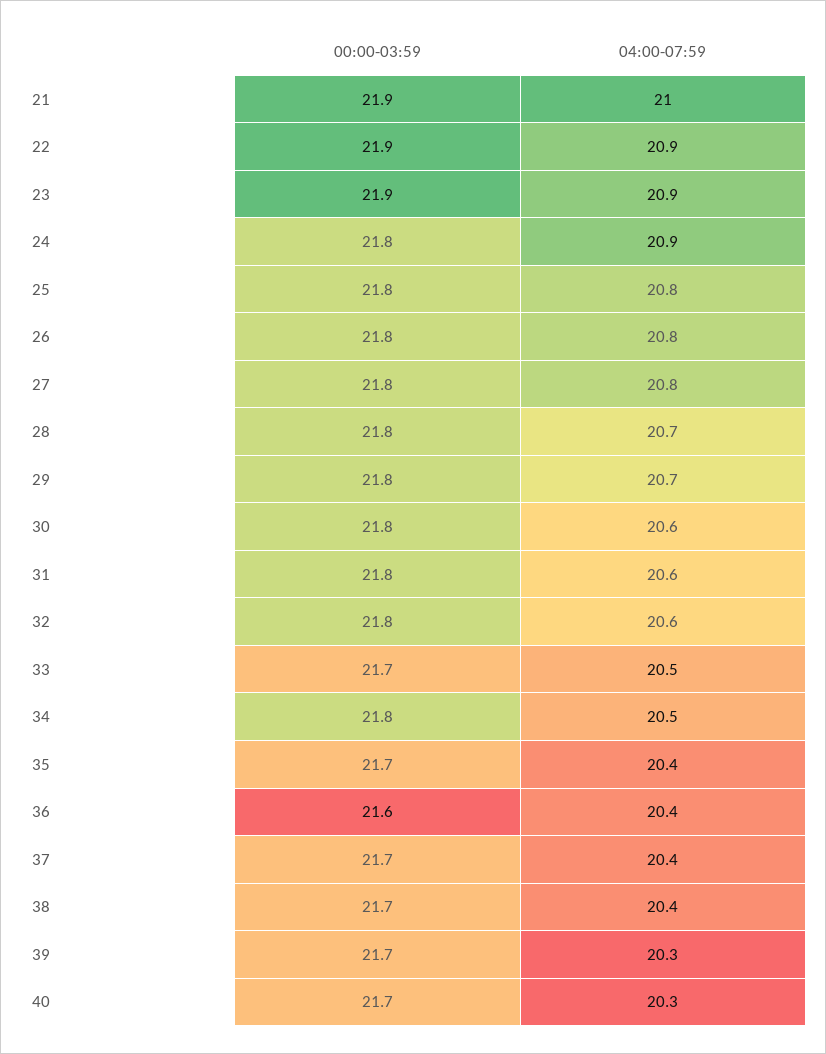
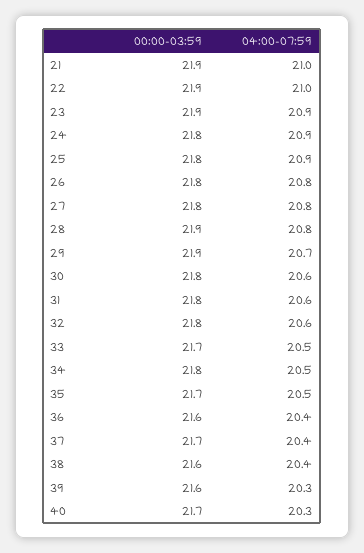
  {
    "00:00-03:59": {
      "21": 21.9,
      "22": 21.9,
      "23": 21.9,
      "24": 21.8,
      "25": 21.8,
      "26": 21.8,
      "27": 21.8,
-     "28": 21.8,
+     "28": 21.9,
-     "29": 21.8,
+     "29": 21.9,
      "30": 21.8,
      "31": 21.8,
      "32": 21.8,
      "33": 21.7,
      "34": 21.8,
      "35": 21.7,
      "36": 21.6,
      "37": 21.7,
-     "38": 21.7,
+     "38": 21.6,
-     "39": 21.7,
+     "39": 21.6,
      "40": 21.7
    },
    "04:00-07:59": {
      "21": 21,
-     "22": 20.9,
+     "22": 21,
      "23": 20.9,
      "24": 20.9,
-     "25": 20.8,
+     "25": 20.9,
      "26": 20.8,
      "27": 20.8,
-     "28": 20.7,
+     "28": 20.8,
      "29": 20.7,
      "30": 20.6,
      "31": 20.6,
      "32": 20.6,
      "33": 20.5,
      "34": 20.5,
-     "35": 20.4,
+     "35": 20.5,
      "36": 20.4,
      "37": 20.4,
      "38": 20.4,
      "39": 20.3,
      "40": 20.3
    }
  }

